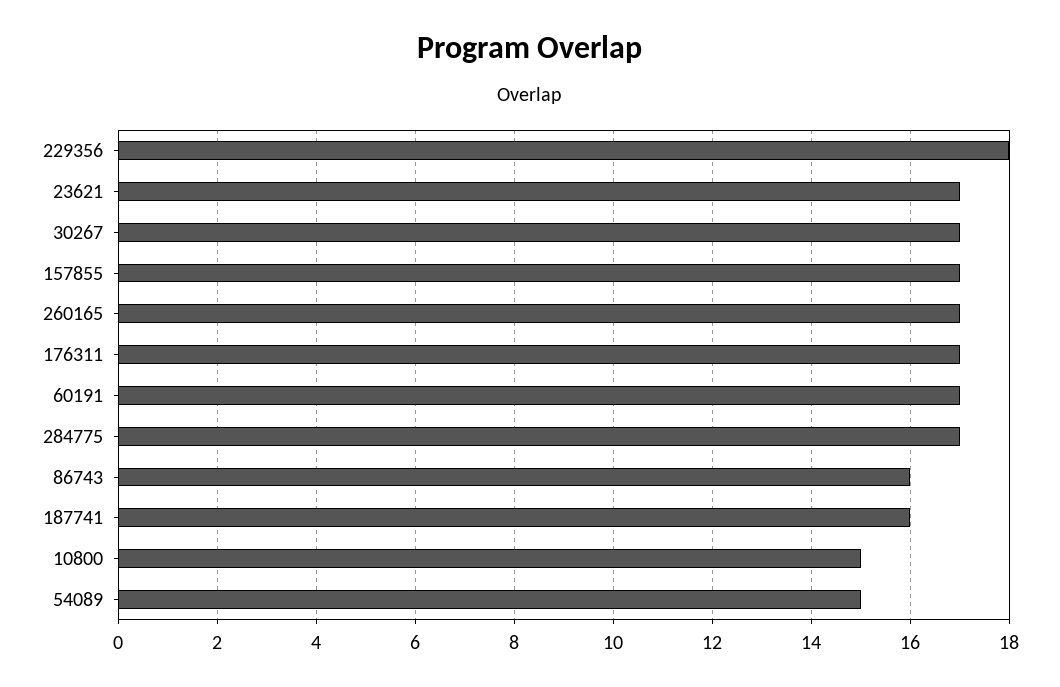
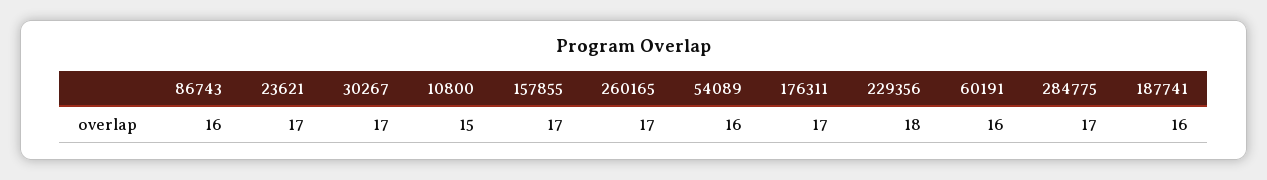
  {
    "229356": 18,
    "23621": 17,
    "30267": 17,
    "157855": 17,
    "260165": 17,
    "176311": 17,
-   "60191": 17,
+   "60191": 16,
    "284775": 17,
    "86743": 16,
    "187741": 16,
    "10800": 15,
-   "54089": 15
+   "54089": 16
  }

